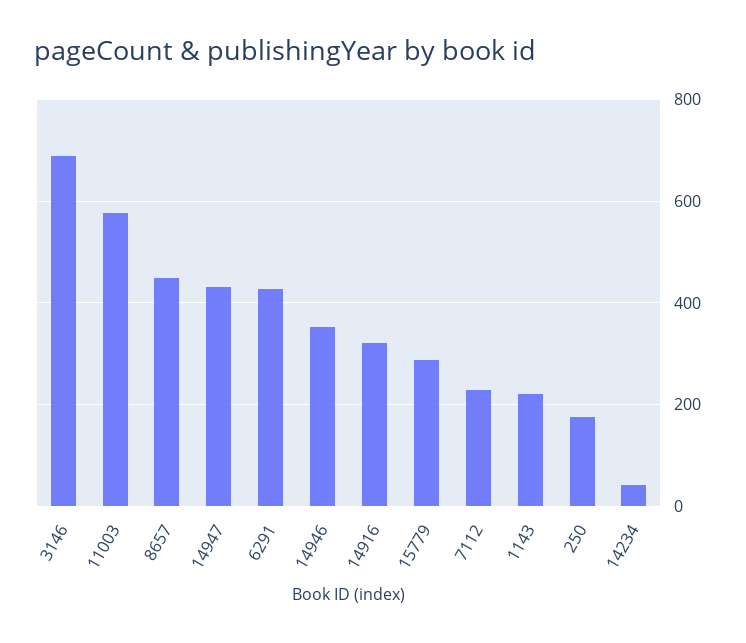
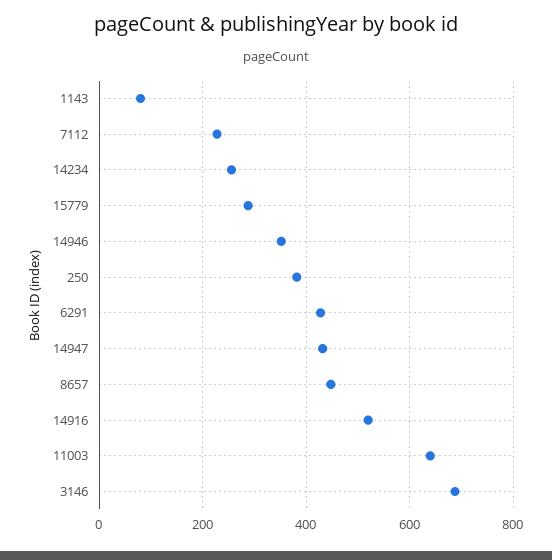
  {
    "3146": 680,
-   "11003": 580,
+   "11003": 640,
    "8657": 440,
    "14947": 440,
    "6291": 420,
    "14946": 360,
-   "14916": 320,
+   "14916": 520,
    "15779": 280,
    "7112": 220,
-   "1143": 220,
+   "1143": 80,
-   "250": 180,
+   "250": 380,
-   "14234": 40
+   "14234": 260
  }

